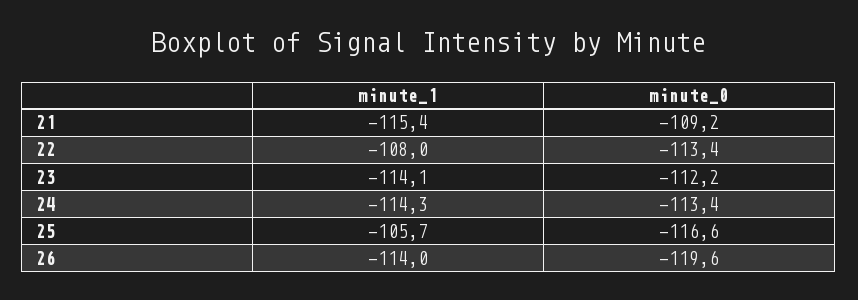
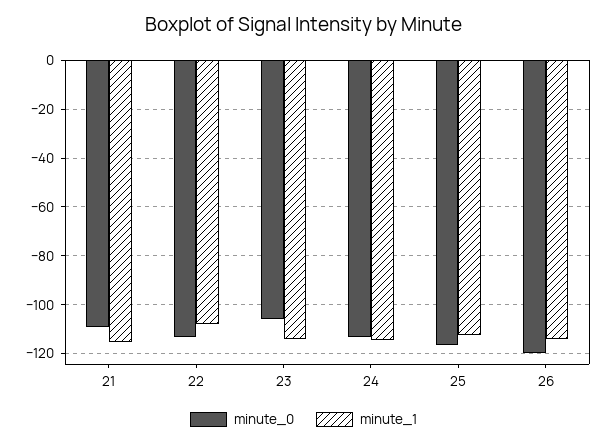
  {
    "minute_1": {
      "21": -115.4,
      "22": -108,
      "23": -114.1,
      "24": -114.3,
-     "25": -105.7,
+     "25": -112.5,
      "26": -114
    },
    "minute_0": {
      "21": -109.2,
      "22": -113.4,
-     "23": -112.2,
+     "23": -105,
      "24": -113.4,
      "25": -116.6,
      "26": -119.6
    }
  }

